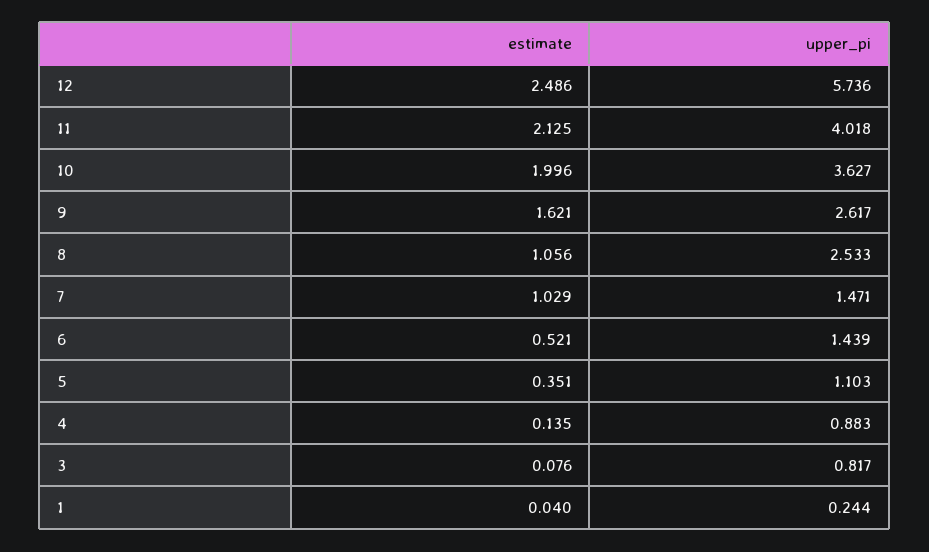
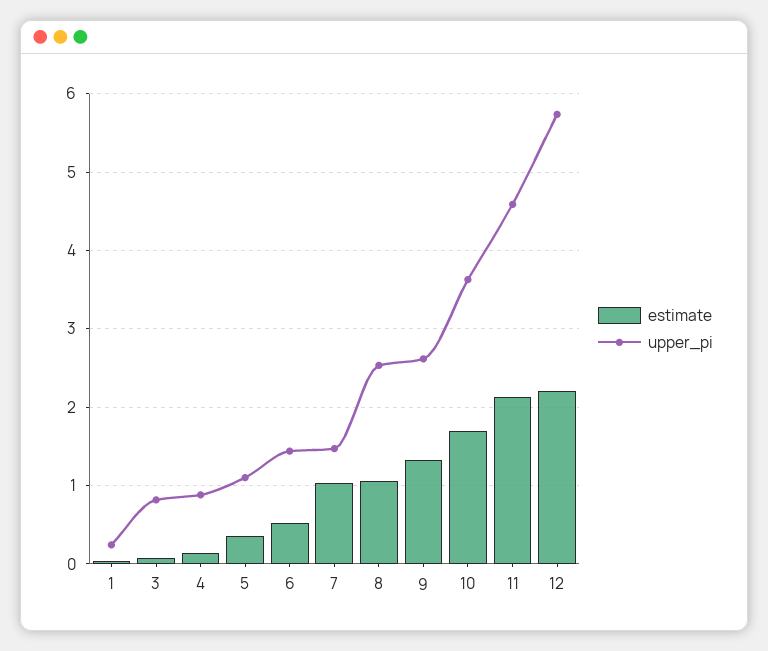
  {
    "estimate": {
-     "12": 2.486,
+     "12": 2.2,
      "11": 2.125,
-     "10": 1.996,
+     "10": 1.7,
-     "9": 1.621,
+     "9": 1.3,
      "8": 1.056,
      "7": 1.029,
      "6": 0.521,
      "5": 0.351,
      "4": 0.135,
      "3": 0.076,
      "1": 0.04
    },
    "upper_pi": {
      "12": 5.736,
-     "11": 4.018,
+     "11": 4.6,
      "10": 3.627,
      "9": 2.617,
      "8": 2.533,
      "7": 1.471,
      "6": 1.439,
      "5": 1.103,
      "4": 0.883,
      "3": 0.817,
      "1": 0.244
    }
  }

